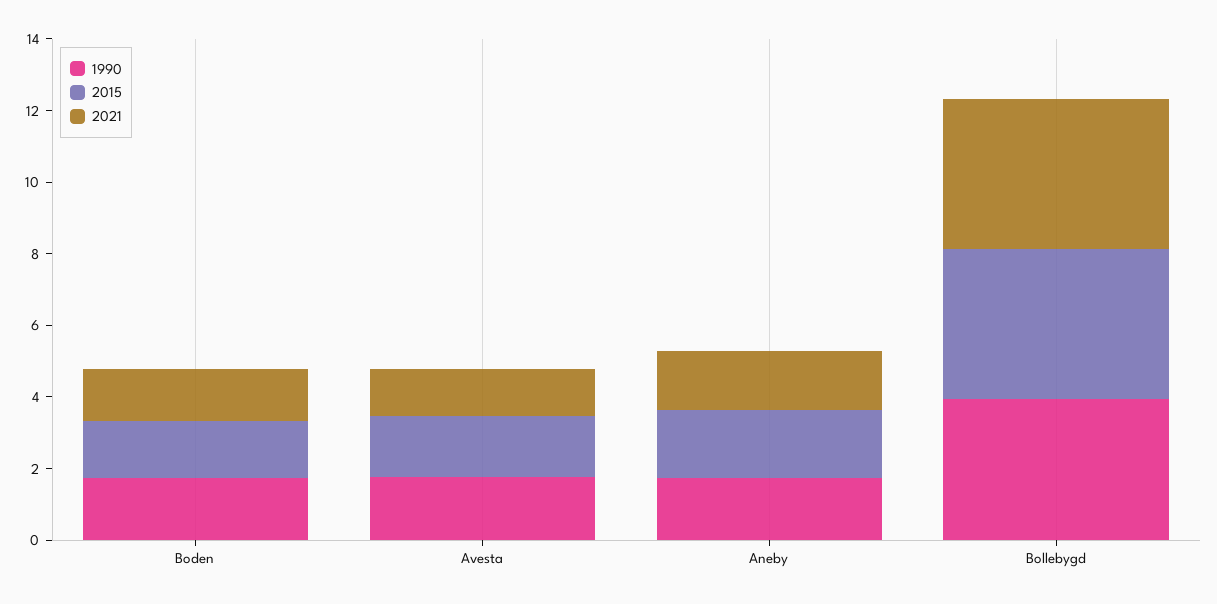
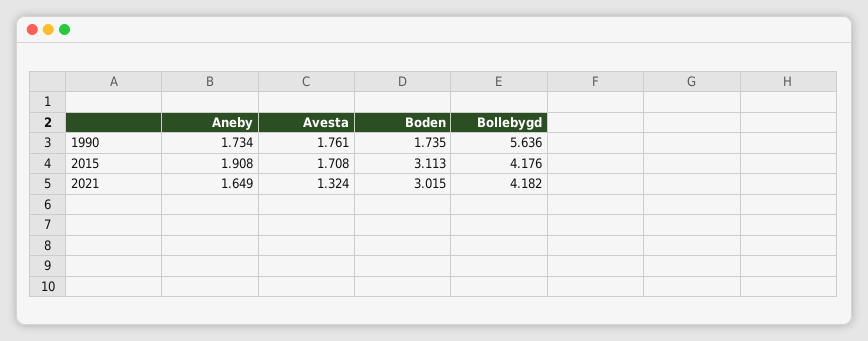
  {
    "1990": {
      "Boden": 1.735,
      "Avesta": 1.761,
      "Aneby": 1.734,
-     "Bollebygd": 4
+     "Bollebygd": 5.636
    },
    "2015": {
-     "Boden": 1.5,
+     "Boden": 3.113,
      "Avesta": 1.708,
      "Aneby": 1.908,
      "Bollebygd": 4.176
    },
    "2021": {
-     "Boden": 1.5,
+     "Boden": 3.015,
      "Avesta": 1.324,
      "Aneby": 1.649,
      "Bollebygd": 4.182
    }
  }

